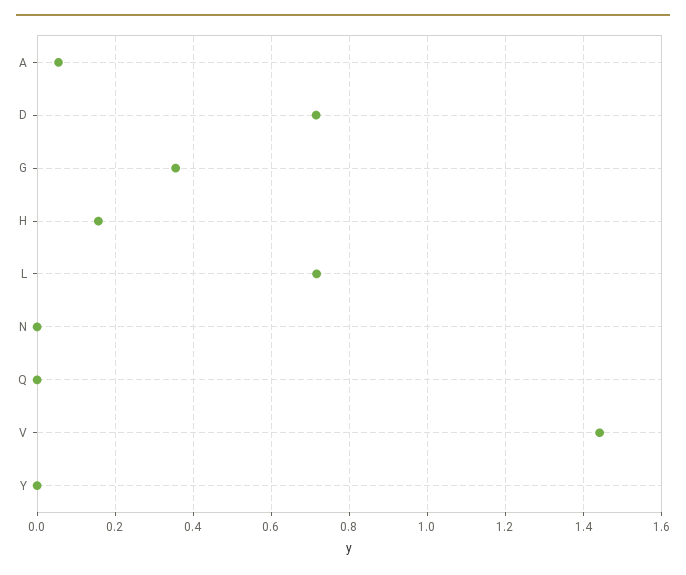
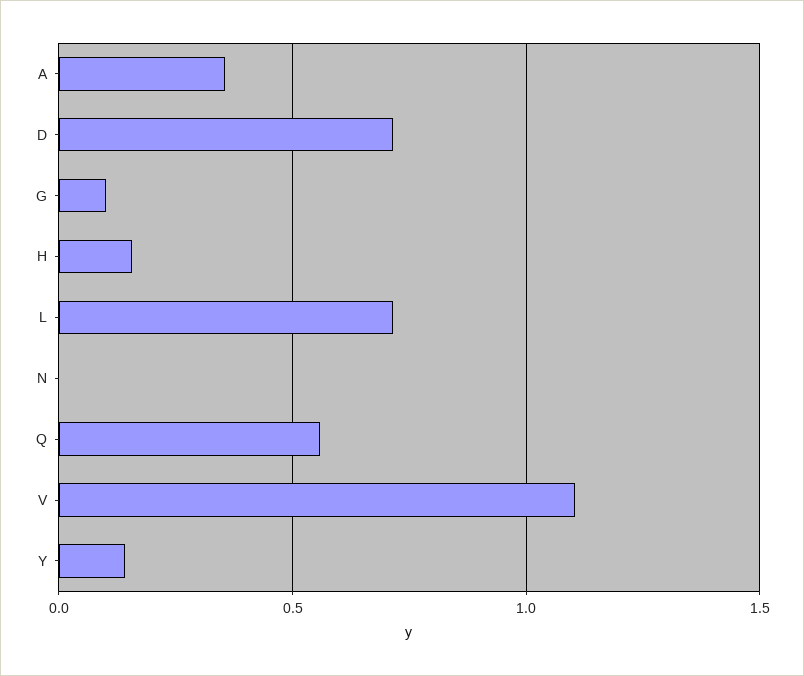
  {
-   "A": 0.06,
+   "A": 0.35,
    "D": 0.72,
-   "G": 0.36,
+   "G": 0.1,
    "H": 0.16,
    "L": 0.72,
    "N": 0,
-   "Q": 0,
+   "Q": 0.55,
-   "V": 1.44,
+   "V": 1.1,
-   "Y": 0
+   "Y": 0.15
  }

